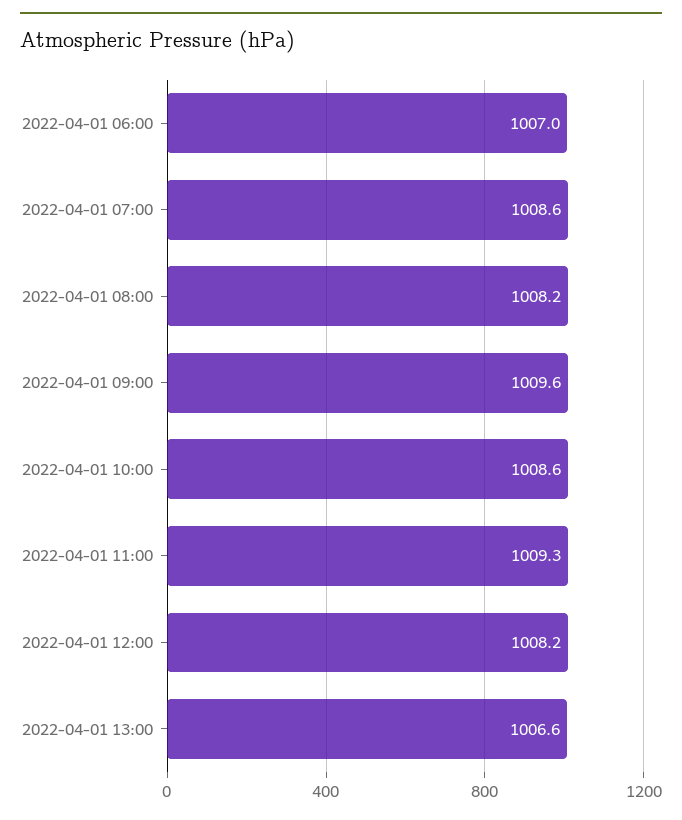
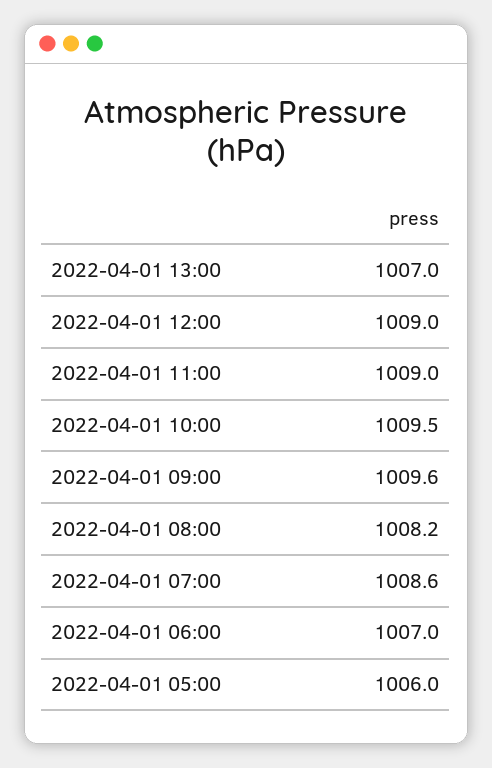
  {
    "2022-04-01 06:00": 1007,
    "2022-04-01 07:00": 1008.6,
    "2022-04-01 08:00": 1008.2,
    "2022-04-01 09:00": 1009.6,
-   "2022-04-01 10:00": 1008.6,
+   "2022-04-01 10:00": 1009.5,
-   "2022-04-01 11:00": 1009.3,
+   "2022-04-01 11:00": 1009,
-   "2022-04-01 12:00": 1008.2,
+   "2022-04-01 12:00": 1009,
-   "2022-04-01 13:00": 1006.6
+   "2022-04-01 13:00": 1007,
+   "2022-04-01 05:00": 1006
  }

